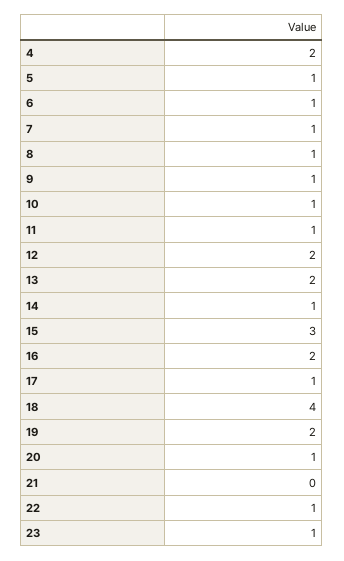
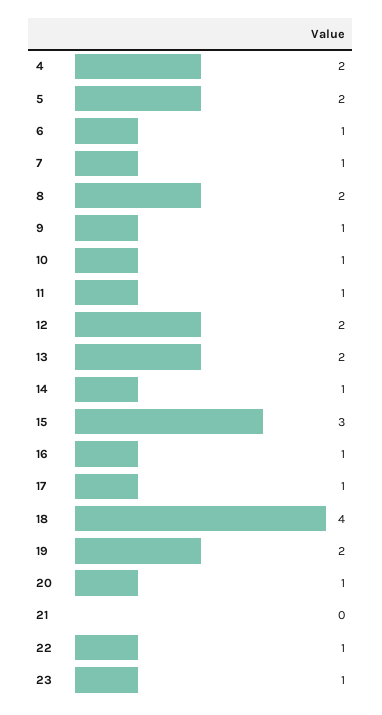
  {
    "4": 2,
-   "5": 1,
+   "5": 2,
    "6": 1,
    "7": 1,
-   "8": 1,
+   "8": 2,
    "9": 1,
    "10": 1,
    "11": 1,
    "12": 2,
    "13": 2,
    "14": 1,
    "15": 3,
-   "16": 2,
+   "16": 1,
    "17": 1,
    "18": 4,
    "19": 2,
    "20": 1,
    "21": 0,
    "22": 1,
    "23": 1
  }

